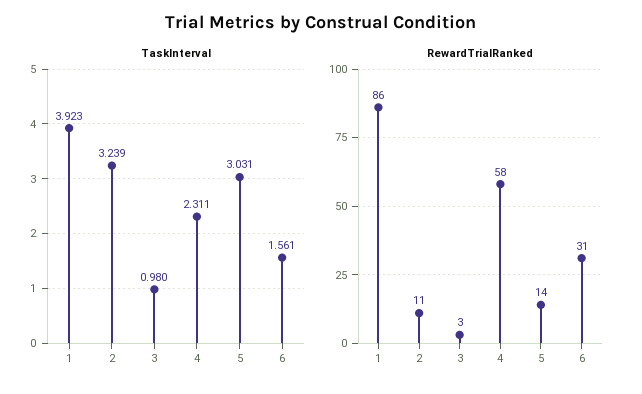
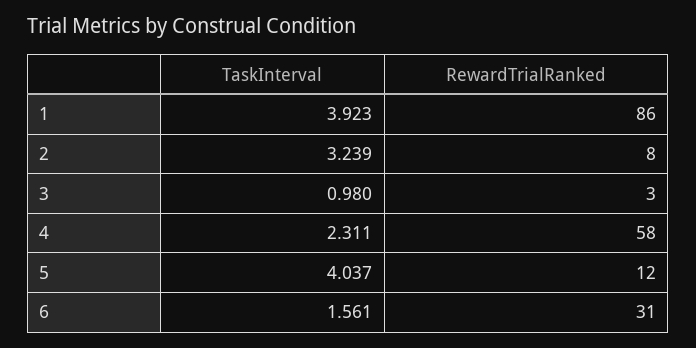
  {
    "TaskInterval": {
      "1": 3.923,
      "2": 3.239,
      "3": 0.98,
      "4": 2.311,
-     "5": 3.031,
+     "5": 4.037,
      "6": 1.561
    },
    "RewardTrialRanked": {
      "1": 86,
-     "2": 11,
+     "2": 8,
      "3": 3,
      "4": 58,
-     "5": 14,
+     "5": 12,
      "6": 31
    }
  }

